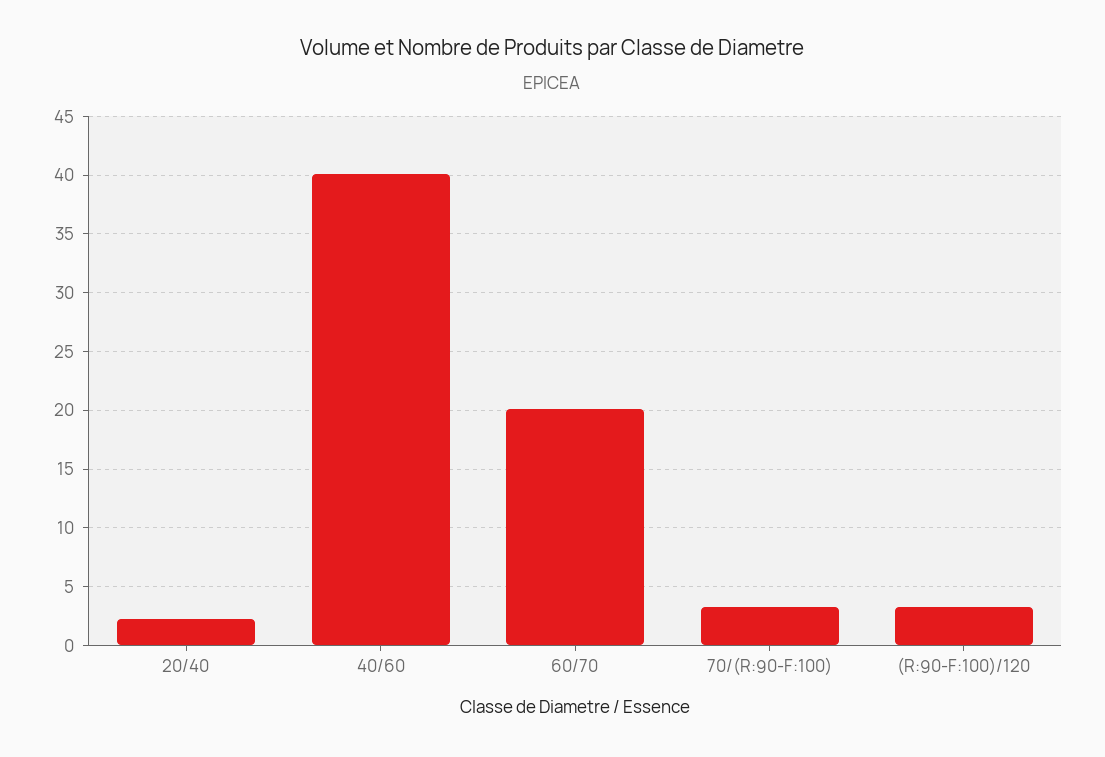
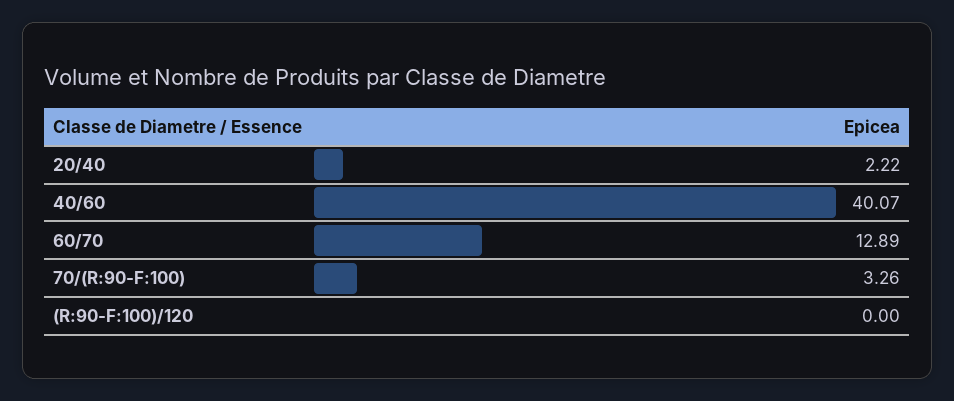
  {
    "20/40": 2.22,
    "40/60": 40.07,
-   "60/70": 20,
+   "60/70": 12.89,
    "70/(R:90-F:100)": 3.26,
-   "(R:90-F:100)/120": 3
+   "(R:90-F:100)/120": 0
  }

